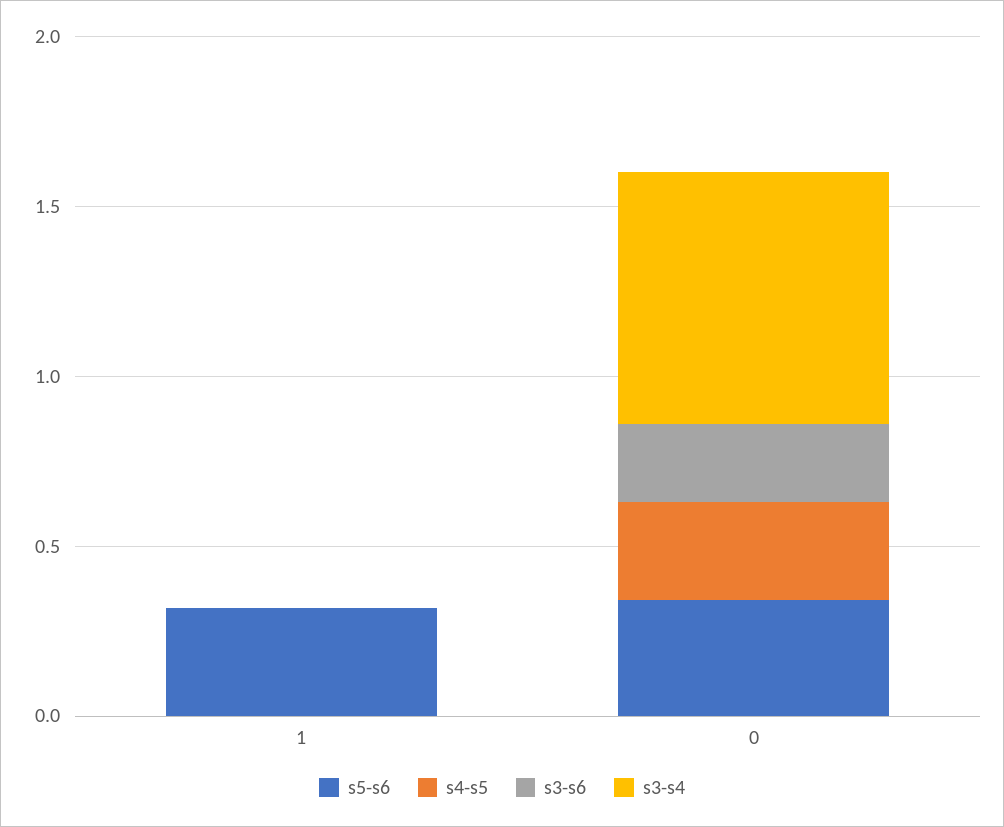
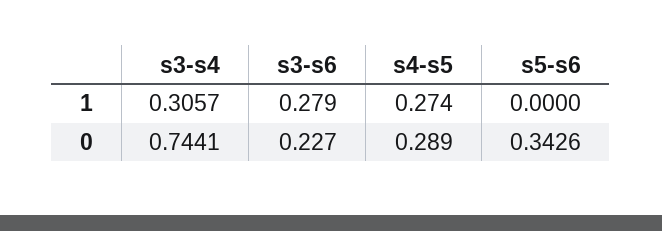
  {
    "s5-s6": {
-     "1": 0.3,
+     "1": 0,
      "0": 0.3426
    },
    "s4-s5": {
-     "1": 0,
+     "1": 0.274,
      "0": 0.289
    },
    "s3-s6": {
-     "1": 0,
+     "1": 0.279,
      "0": 0.227
    },
    "s3-s4": {
-     "1": 0,
+     "1": 0.3057,
      "0": 0.7441
    }
  }

